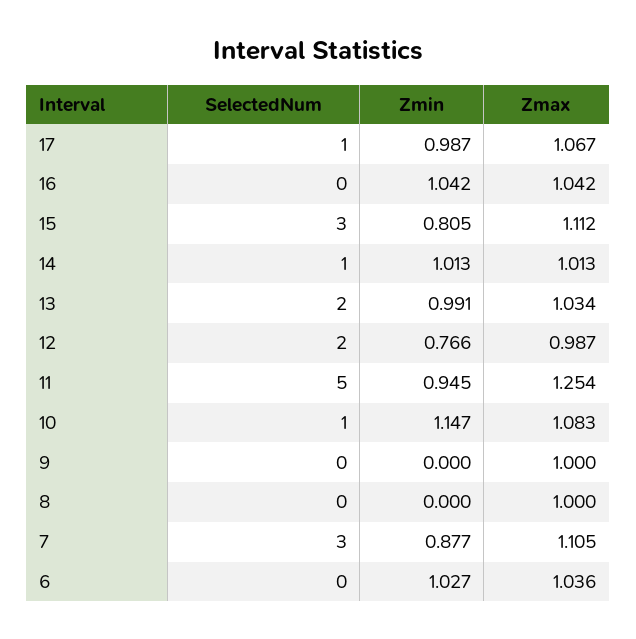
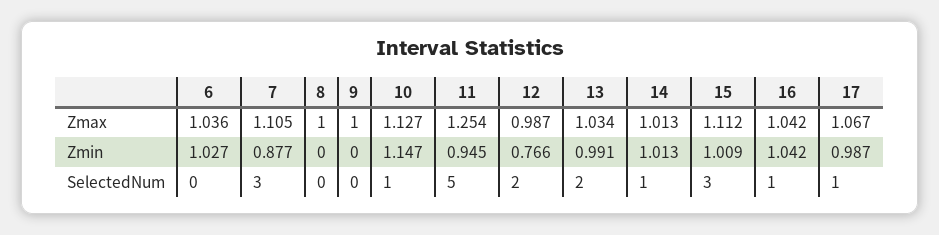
  {
    "SelectedNum": {
      "17": 1,
-     "16": 0,
+     "16": 1,
      "15": 3,
      "14": 1,
      "13": 2,
      "12": 2,
      "11": 5,
      "10": 1,
      "9": 0,
      "8": 0,
      "7": 3,
      "6": 0
    },
    "Zmin": {
      "17": 0.987,
      "16": 1.042,
-     "15": 0.805,
+     "15": 1.009,
      "14": 1.013,
      "13": 0.991,
      "12": 0.766,
      "11": 0.945,
      "10": 1.147,
      "9": 0,
      "8": 0,
      "7": 0.877,
      "6": 1.027
    },
    "Zmax": {
      "17": 1.067,
      "16": 1.042,
      "15": 1.112,
      "14": 1.013,
      "13": 1.034,
      "12": 0.987,
      "11": 1.254,
-     "10": 1.083,
+     "10": 1.127,
      "9": 1,
      "8": 1,
      "7": 1.105,
      "6": 1.036
    }
  }

